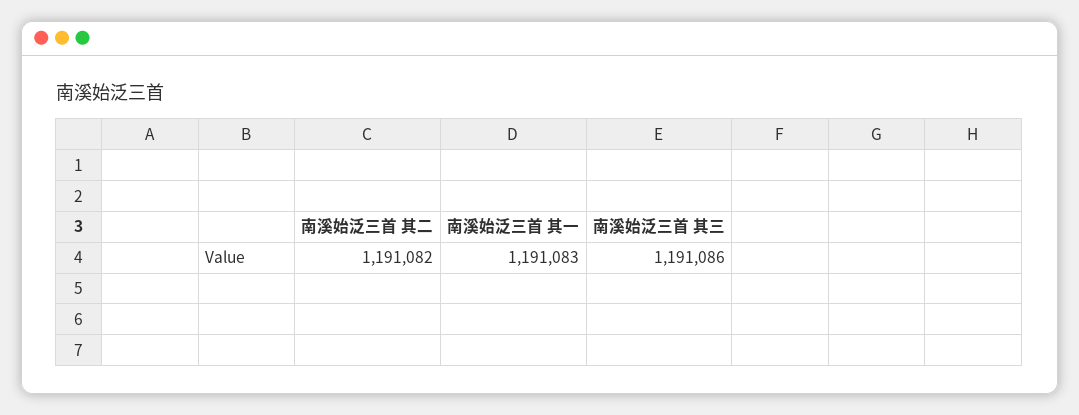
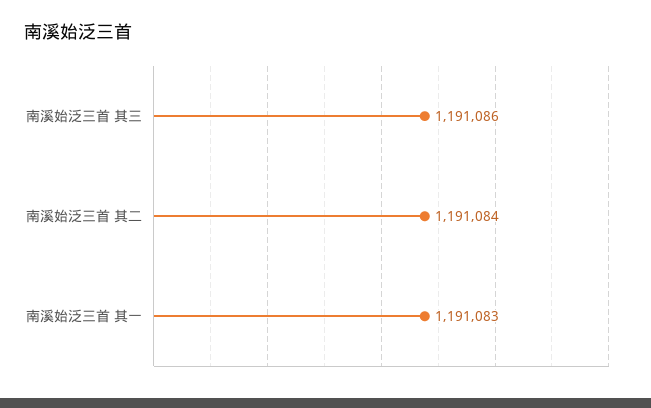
  {
-   "南溪始泛三首 其二": 1191082,
+   "南溪始泛三首 其二": 1191084,
    "南溪始泛三首 其一": 1191083,
    "南溪始泛三首 其三": 1191086
  }

